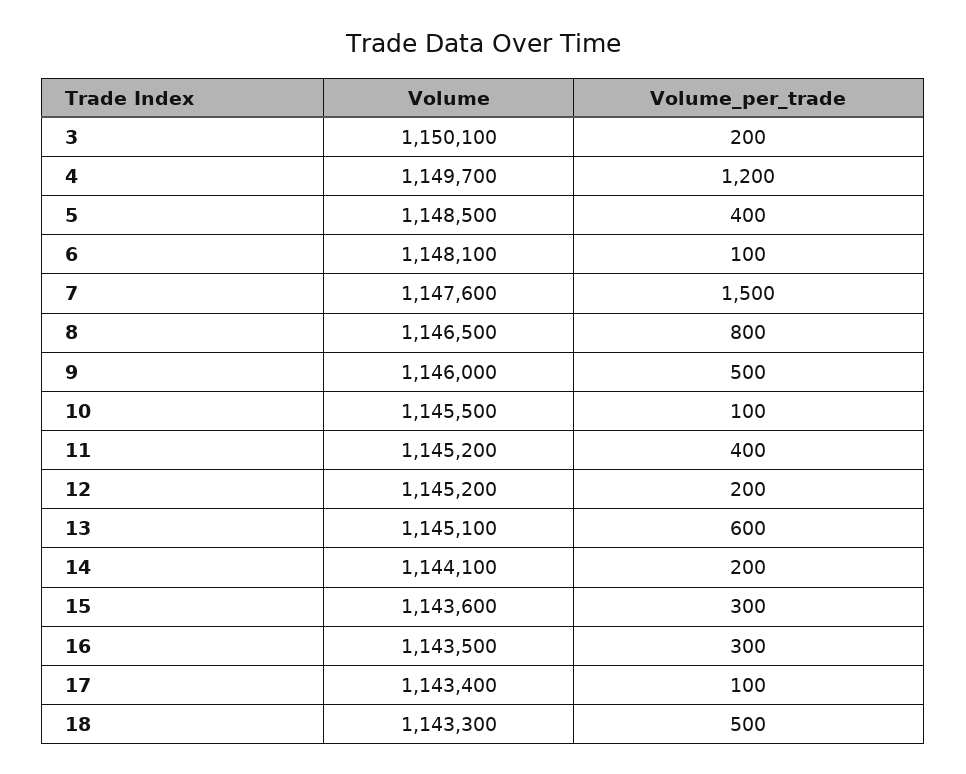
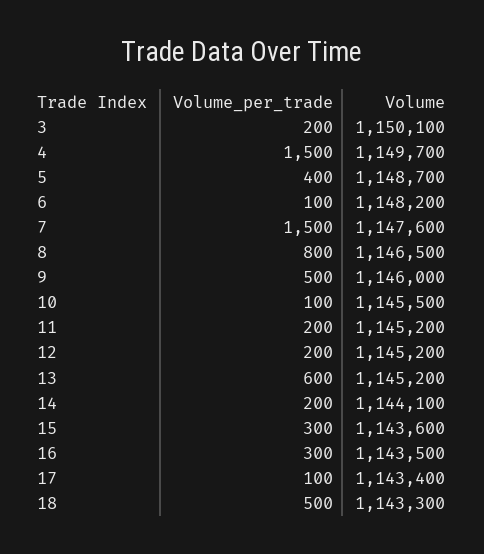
  {
    "Volume": {
      "3": 1150100,
      "4": 1149700,
-     "5": 1148500,
+     "5": 1148700,
-     "6": 1148100,
+     "6": 1148200,
      "7": 1147600,
      "8": 1146500,
      "9": 1146000,
      "10": 1145500,
      "11": 1145200,
      "12": 1145200,
-     "13": 1145100,
+     "13": 1145200,
      "14": 1144100,
      "15": 1143600,
      "16": 1143500,
      "17": 1143400,
      "18": 1143300
    },
    "Volume_per_trade": {
      "3": 200,
-     "4": 1200,
+     "4": 1500,
      "5": 400,
      "6": 100,
      "7": 1500,
      "8": 800,
      "9": 500,
      "10": 100,
-     "11": 400,
+     "11": 200,
      "12": 200,
      "13": 600,
      "14": 200,
      "15": 300,
      "16": 300,
      "17": 100,
      "18": 500
    }
  }

